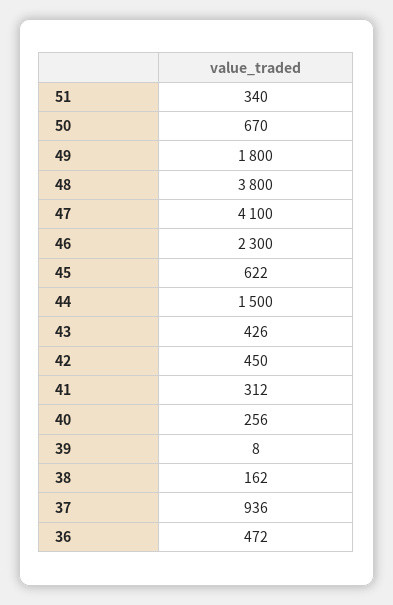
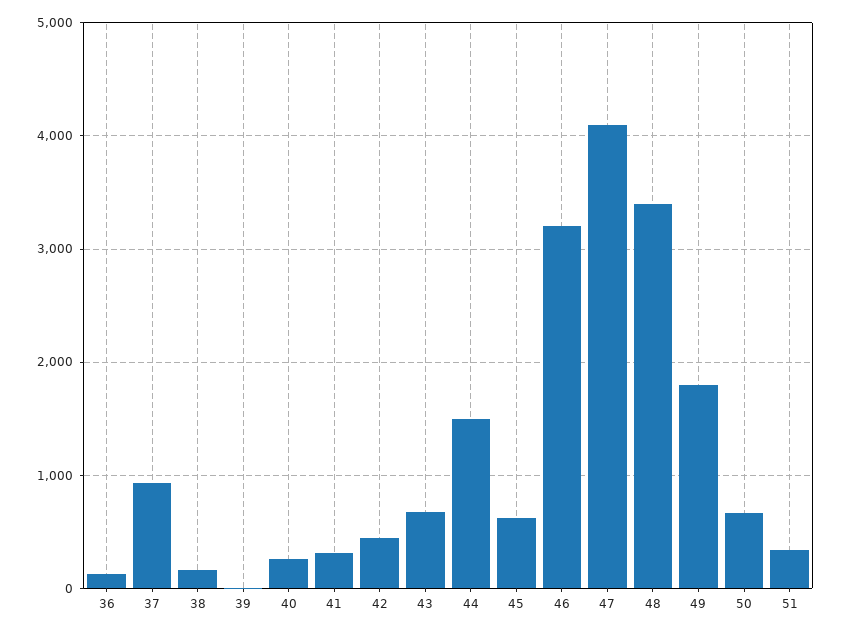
  {
    "51": 340,
    "50": 670,
    "49": 1800,
-   "48": 3800,
+   "48": 3400,
    "47": 4100,
-   "46": 2300,
+   "46": 3200,
    "45": 622,
    "44": 1500,
-   "43": 426,
+   "43": 700,
    "42": 450,
    "41": 312,
    "40": 256,
    "39": 8,
    "38": 162,
    "37": 936,
-   "36": 472
+   "36": 100
  }

